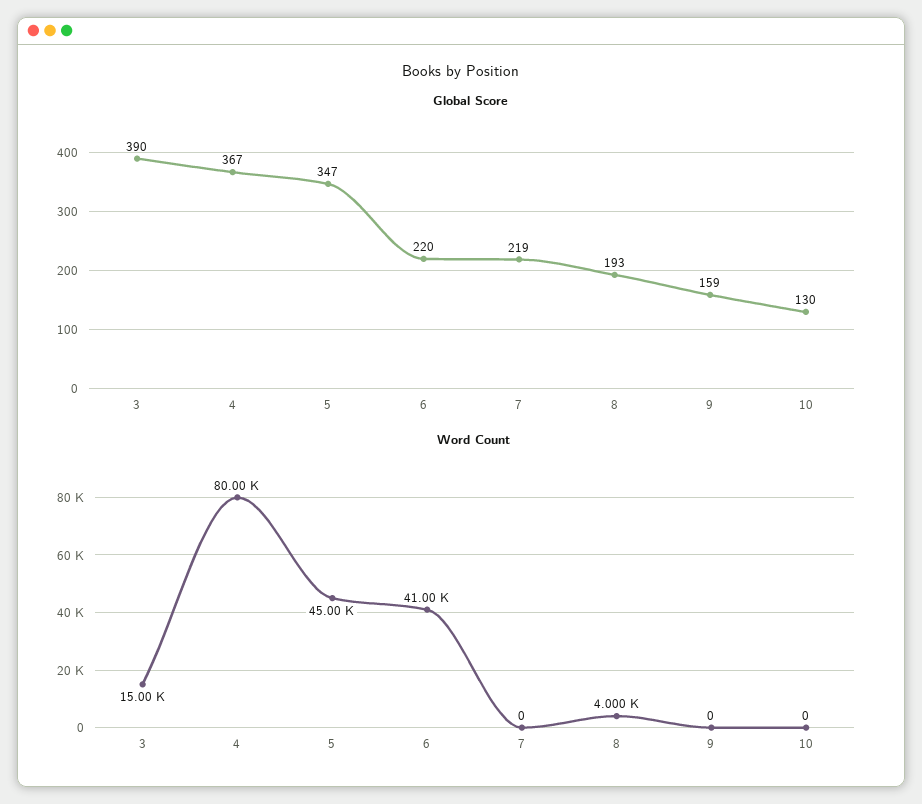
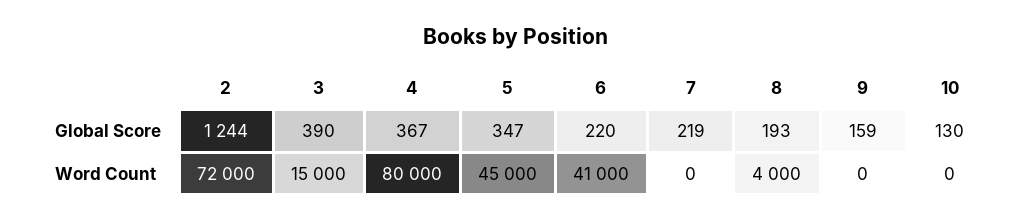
  {
    "Global Score": {
      "3": 390,
      "4": 367,
      "5": 347,
      "6": 220,
      "7": 219,
      "8": 193,
      "9": 159,
-     "10": 130
+     "10": 130,
+     "2": 1244
    },
    "Word Count": {
      "3": 15000,
      "4": 80000,
      "5": 45000,
      "6": 41000,
      "7": 0,
      "8": 4000,
      "9": 0,
-     "10": 0
+     "10": 0,
+     "2": 72000
    }
  }

